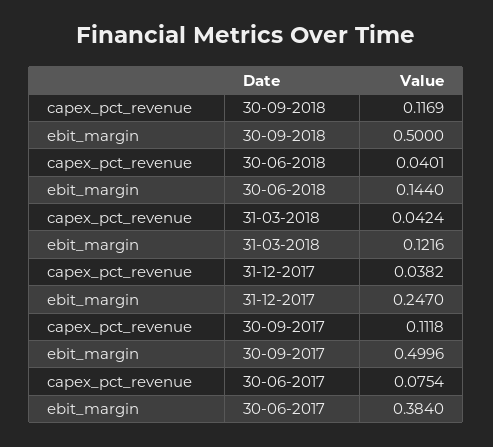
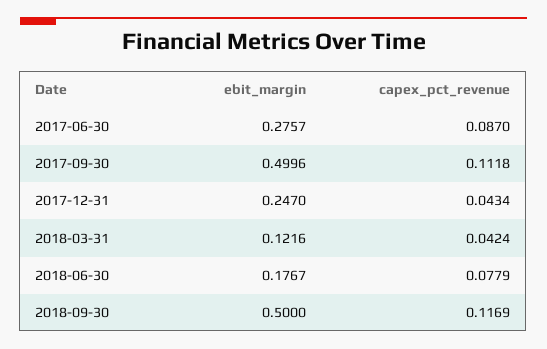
  {
    "capex_pct_revenue": {
      "30-09-2018": 0.1169,
-     "30-06-2018": 0.0401,
+     "30-06-2018": 0.0779,
      "31-03-2018": 0.0424,
-     "31-12-2017": 0.0382,
+     "31-12-2017": 0.0434,
      "30-09-2017": 0.1118,
-     "30-06-2017": 0.0754
+     "30-06-2017": 0.087
    },
    "ebit_margin": {
      "30-09-2018": 0.5,
-     "30-06-2018": 0.144,
+     "30-06-2018": 0.1767,
      "31-03-2018": 0.1216,
      "31-12-2017": 0.247,
      "30-09-2017": 0.4996,
-     "30-06-2017": 0.384
+     "30-06-2017": 0.2757
    }
  }

